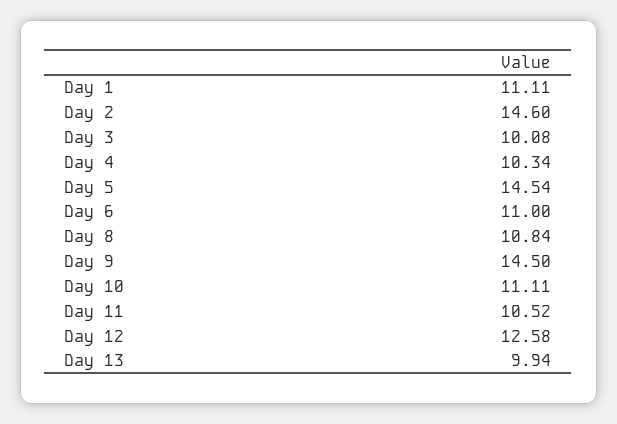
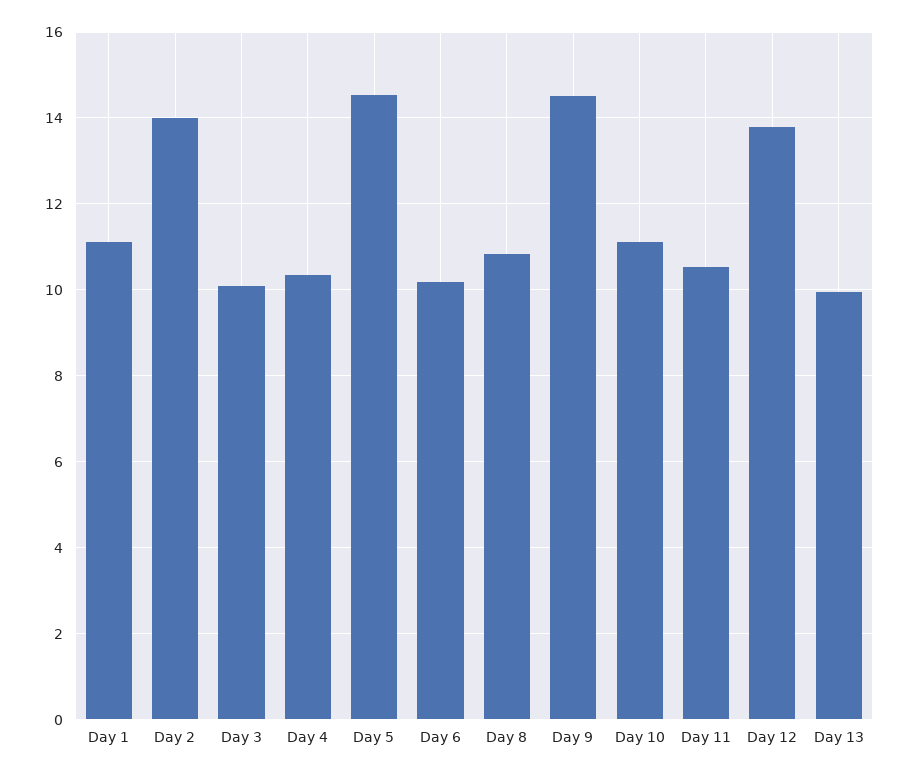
  {
    "Day 1": 11.11,
-   "Day 2": 14.6,
+   "Day 2": 14,
    "Day 3": 10.08,
    "Day 4": 10.34,
    "Day 5": 14.54,
-   "Day 6": 11,
+   "Day 6": 10.2,
    "Day 8": 10.84,
    "Day 9": 14.5,
    "Day 10": 11.11,
    "Day 11": 10.52,
-   "Day 12": 12.58,
+   "Day 12": 13.8,
    "Day 13": 9.94
  }

